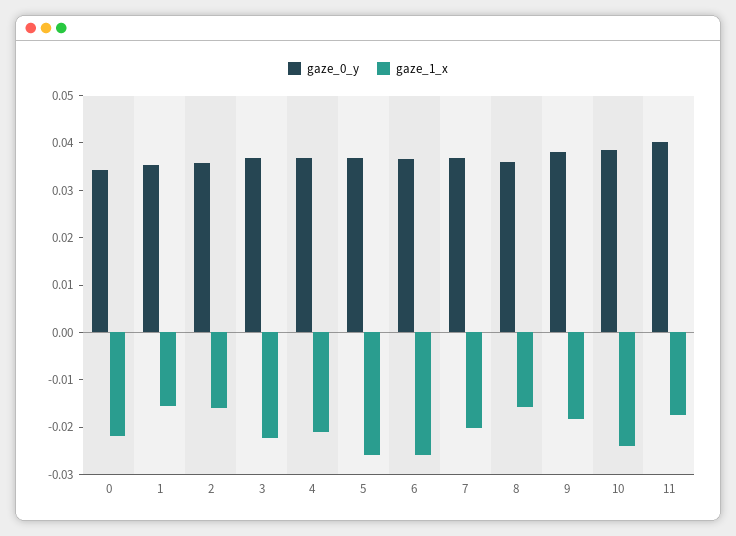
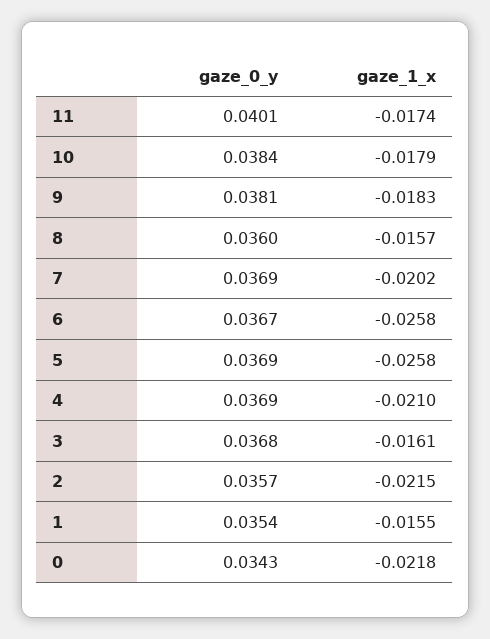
  {
    "gaze_0_y": {
      "0": 0.0343,
      "1": 0.0354,
      "2": 0.0357,
      "3": 0.0368,
      "4": 0.0369,
      "5": 0.0369,
      "6": 0.0367,
      "7": 0.0369,
      "8": 0.036,
      "9": 0.0381,
      "10": 0.0384,
      "11": 0.0401
    },
    "gaze_1_x": {
      "0": -0.0218,
      "1": -0.0155,
-     "2": -0.016,
+     "2": -0.0215,
-     "3": -0.022,
+     "3": -0.0161,
      "4": -0.021,
      "5": -0.0258,
      "6": -0.0258,
      "7": -0.0202,
      "8": -0.0157,
      "9": -0.0183,
-     "10": -0.024,
+     "10": -0.0179,
      "11": -0.0174
    }
  }

